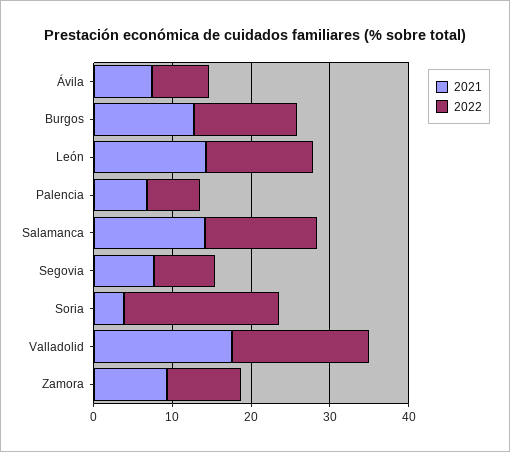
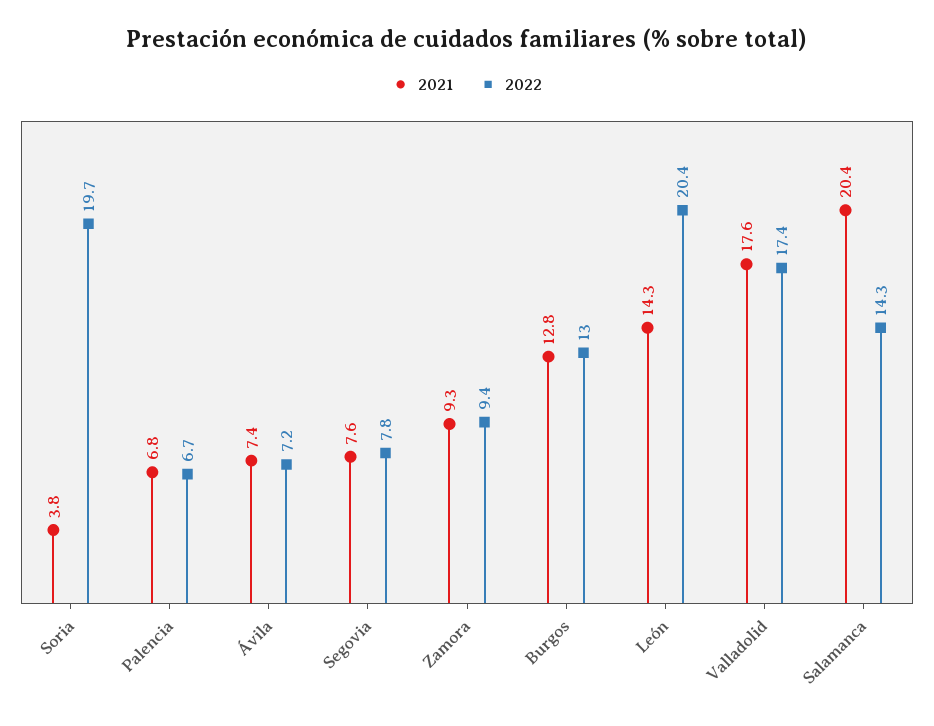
  {
    "2021": {
      "Ávila": 7.4,
      "Burgos": 12.8,
      "León": 14.3,
      "Palencia": 6.8,
-     "Salamanca": 14,
+     "Salamanca": 20.4,
      "Segovia": 7.6,
      "Soria": 3.8,
      "Valladolid": 17.6,
      "Zamora": 9.3
    },
    "2022": {
      "Ávila": 7.2,
      "Burgos": 13,
-     "León": 14,
+     "León": 20.4,
      "Palencia": 6.7,
      "Salamanca": 14.3,
      "Segovia": 7.8,
      "Soria": 19.7,
      "Valladolid": 17.4,
      "Zamora": 9.4
    }
  }

